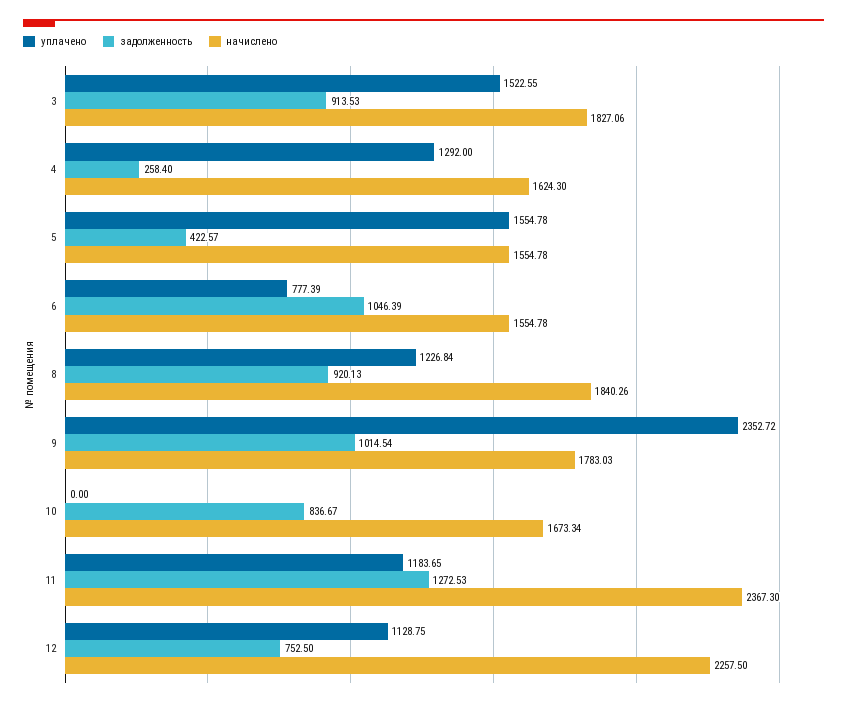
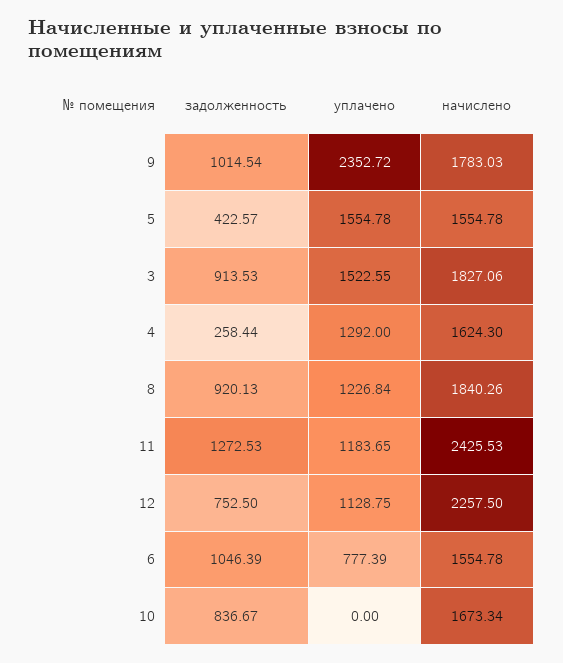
  {
    "уплачено": {
      "3": 1522.55,
      "4": 1292,
      "5": 1554.78,
      "6": 777.39,
      "8": 1226.84,
      "9": 2352.72,
      "10": 0,
      "11": 1183.65,
      "12": 1128.75
    },
    "задолженность": {
      "3": 913.53,
-     "4": 258.4,
+     "4": 258.44,
      "5": 422.57,
      "6": 1046.39,
      "8": 920.13,
      "9": 1014.54,
      "10": 836.67,
      "11": 1272.53,
      "12": 752.5
    },
    "начислено": {
      "3": 1827.06,
      "4": 1624.3,
      "5": 1554.78,
      "6": 1554.78,
      "8": 1840.26,
      "9": 1783.03,
      "10": 1673.34,
-     "11": 2367.3,
+     "11": 2425.53,
      "12": 2257.5
    }
  }

